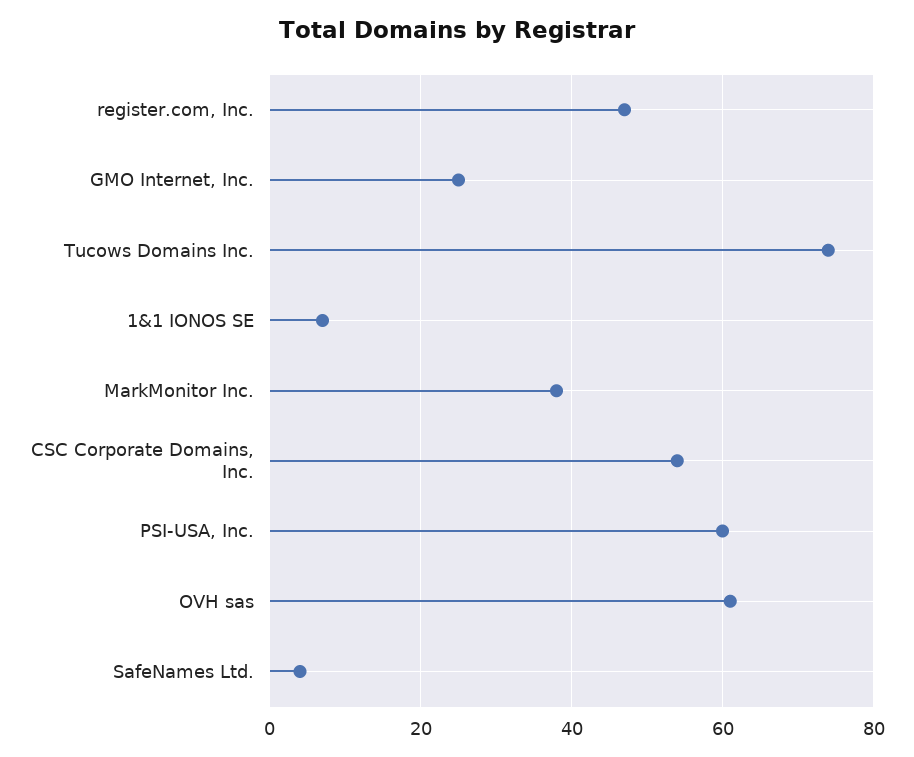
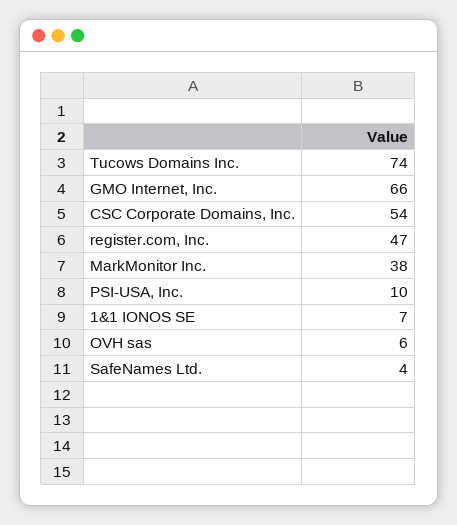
  {
    "register.com, Inc.": 47,
-   "GMO Internet, Inc.": 25,
+   "GMO Internet, Inc.": 66,
    "Tucows Domains Inc.": 74,
    "1&1 IONOS SE": 7,
    "MarkMonitor Inc.": 38,
    "CSC Corporate Domains, Inc.": 54,
-   "PSI-USA, Inc.": 60,
+   "PSI-USA, Inc.": 10,
-   "OVH sas": 60,
+   "OVH sas": 6,
    "SafeNames Ltd.": 4
  }

